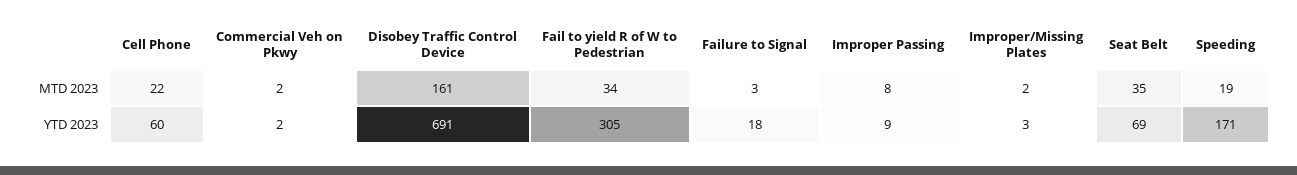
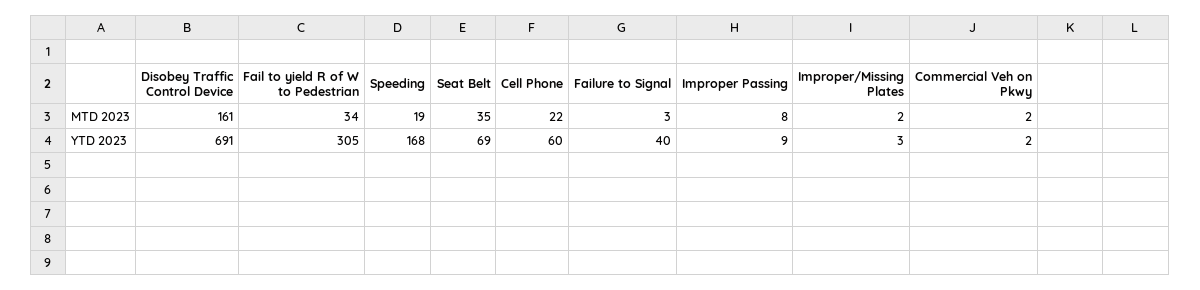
  {
    "Cell Phone": {
      "MTD 2023": 22,
      "YTD 2023": 60
    },
    "Commercial Veh on Pkwy": {
      "MTD 2023": 2,
      "YTD 2023": 2
    },
    "Disobey Traffic Control Device": {
      "MTD 2023": 161,
      "YTD 2023": 691
    },
    "Fail to yield R of W to Pedestrian": {
      "MTD 2023": 34,
      "YTD 2023": 305
    },
    "Failure to Signal": {
      "MTD 2023": 3,
-     "YTD 2023": 18
+     "YTD 2023": 40
    },
    "Improper Passing": {
      "MTD 2023": 8,
      "YTD 2023": 9
    },
    "Improper/Missing Plates": {
      "MTD 2023": 2,
      "YTD 2023": 3
    },
    "Seat Belt": {
      "MTD 2023": 35,
      "YTD 2023": 69
    },
    "Speeding": {
      "MTD 2023": 19,
-     "YTD 2023": 171
+     "YTD 2023": 168
    }
  }

